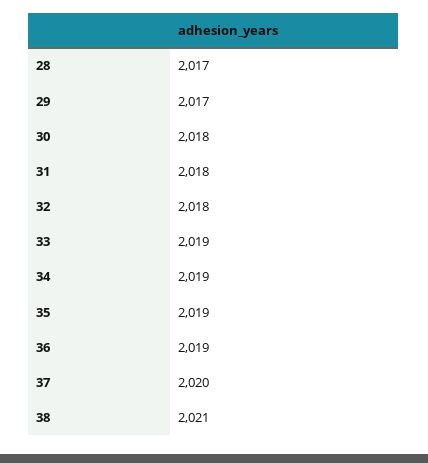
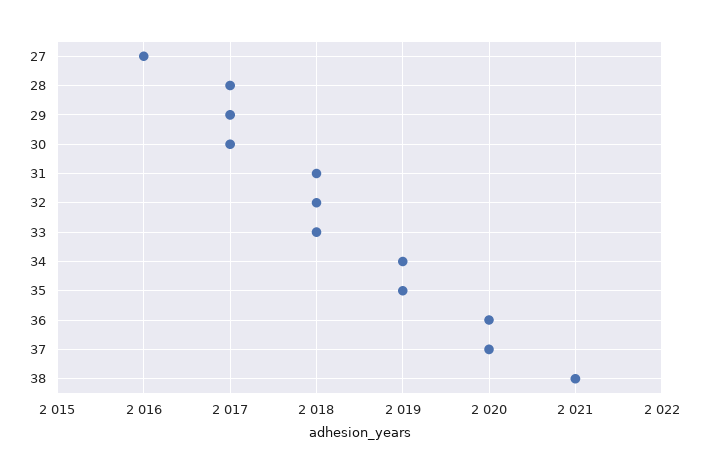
  {
    "28": 2017,
    "29": 2017,
-   "30": 2018,
+   "30": 2017,
    "31": 2018,
    "32": 2018,
-   "33": 2019,
+   "33": 2018,
    "34": 2019,
    "35": 2019,
-   "36": 2019,
+   "36": 2020,
    "37": 2020,
-   "38": 2021
+   "38": 2021,
+   "27": 2016
  }

